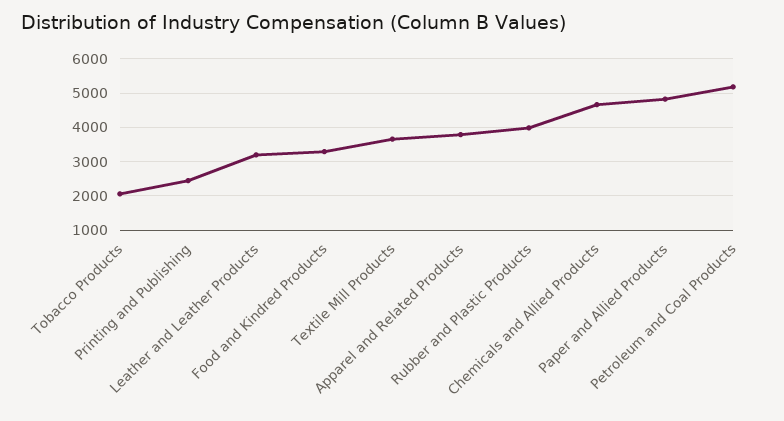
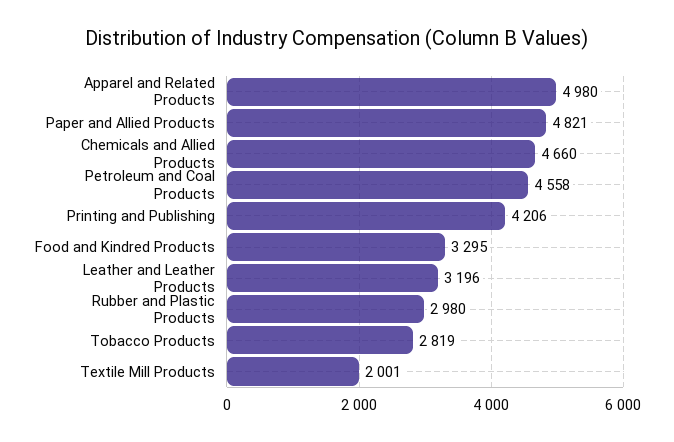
  {
-   "Tobacco Products": 2000,
+   "Tobacco Products": 2819,
-   "Printing and Publishing": 2400,
+   "Printing and Publishing": 4206,
    "Leather and Leather Products": 3196,
    "Food and Kindred Products": 3295,
-   "Textile Mill Products": 3600,
+   "Textile Mill Products": 2001,
-   "Apparel and Related Products": 3800,
+   "Apparel and Related Products": 4980,
-   "Rubber and Plastic Products": 4000,
+   "Rubber and Plastic Products": 2980,
    "Chemicals and Allied Products": 4660,
    "Paper and Allied Products": 4821,
-   "Petroleum and Coal Products": 5200
+   "Petroleum and Coal Products": 4558
  }

